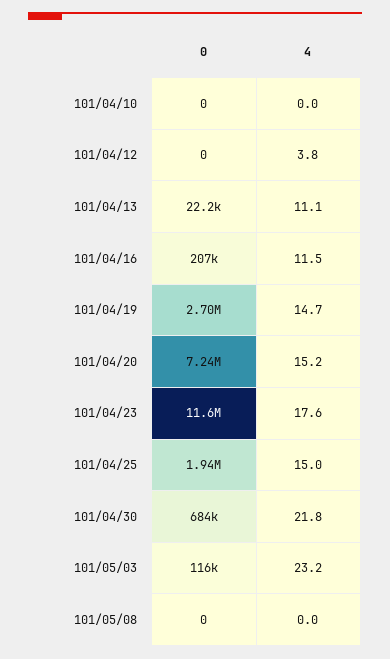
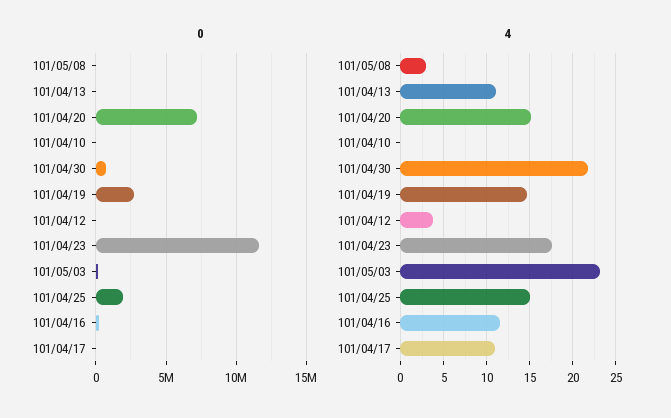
  {
    "0": {
      "101/04/10": 0,
      "101/04/12": 0,
      "101/04/13": 22200,
      "101/04/16": 207000,
      "101/04/19": 2700000,
      "101/04/20": 7240000,
      "101/04/23": 11600000,
      "101/04/25": 1940000,
      "101/04/30": 684000,
      "101/05/03": 116000,
-     "101/05/08": 0
+     "101/05/08": 0,
+     "101/04/17": 0
    },
    "4": {
      "101/04/10": 0,
      "101/04/12": 3.8,
      "101/04/13": 11.1,
      "101/04/16": 11.5,
      "101/04/19": 14.7,
      "101/04/20": 15.2,
      "101/04/23": 17.6,
      "101/04/25": 15,
      "101/04/30": 21.8,
      "101/05/03": 23.2,
-     "101/05/08": 0
+     "101/05/08": 3,
+     "101/04/17": 11
    }
  }

